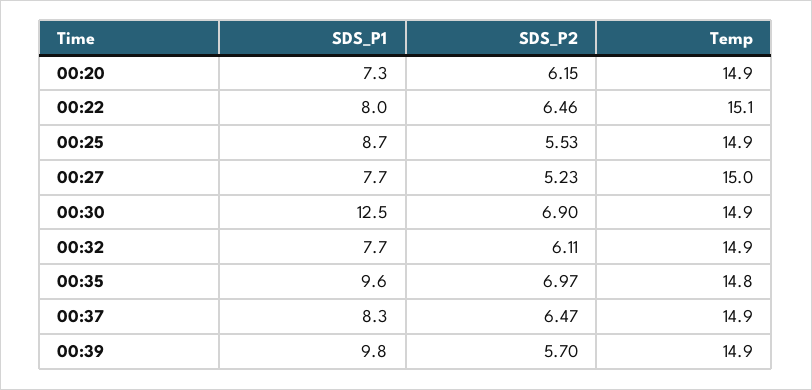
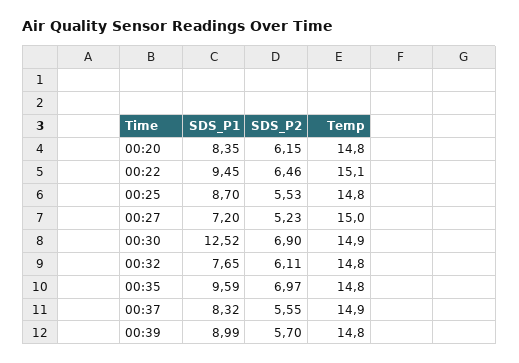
  {
    "SDS_P1": {
-     "00:20": 7.3,
+     "00:20": 8.35,
-     "00:22": 8,
+     "00:22": 9.45,
      "00:25": 8.7,
-     "00:27": 7.7,
+     "00:27": 7.2,
      "00:30": 12.52,
      "00:32": 7.65,
      "00:35": 9.59,
      "00:37": 8.32,
-     "00:39": 9.8
+     "00:39": 8.99
    },
    "SDS_P2": {
      "00:20": 6.15,
      "00:22": 6.46,
      "00:25": 5.53,
      "00:27": 5.23,
      "00:30": 6.9,
      "00:32": 6.11,
      "00:35": 6.97,
-     "00:37": 6.47,
+     "00:37": 5.55,
      "00:39": 5.7
    },
    "Temp": {
-     "00:20": 14.9,
+     "00:20": 14.8,
      "00:22": 15.1,
-     "00:25": 14.9,
+     "00:25": 14.8,
      "00:27": 15,
      "00:30": 14.9,
-     "00:32": 14.9,
+     "00:32": 14.8,
      "00:35": 14.8,
      "00:37": 14.9,
-     "00:39": 14.9
+     "00:39": 14.8
    }
  }

